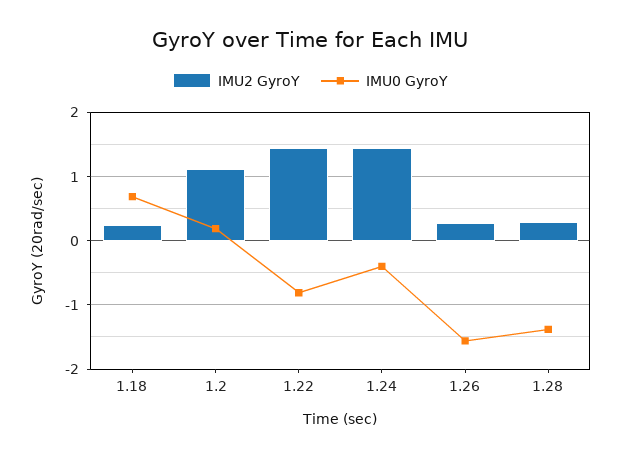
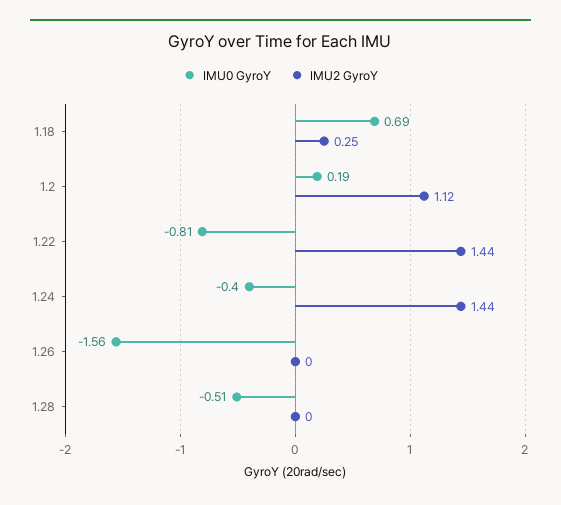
  {
    "IMU2 GyroY": {
      "1.18": 0.25,
      "1.2": 1.12,
      "1.22": 1.44,
      "1.24": 1.44,
-     "1.26": 0.3,
+     "1.26": 0,
-     "1.28": 0.3
+     "1.28": 0
    },
    "IMU0 GyroY": {
      "1.18": 0.69,
      "1.2": 0.19,
      "1.22": -0.81,
      "1.24": -0.4,
      "1.26": -1.56,
-     "1.28": -1.4
+     "1.28": -0.51
    }
  }

